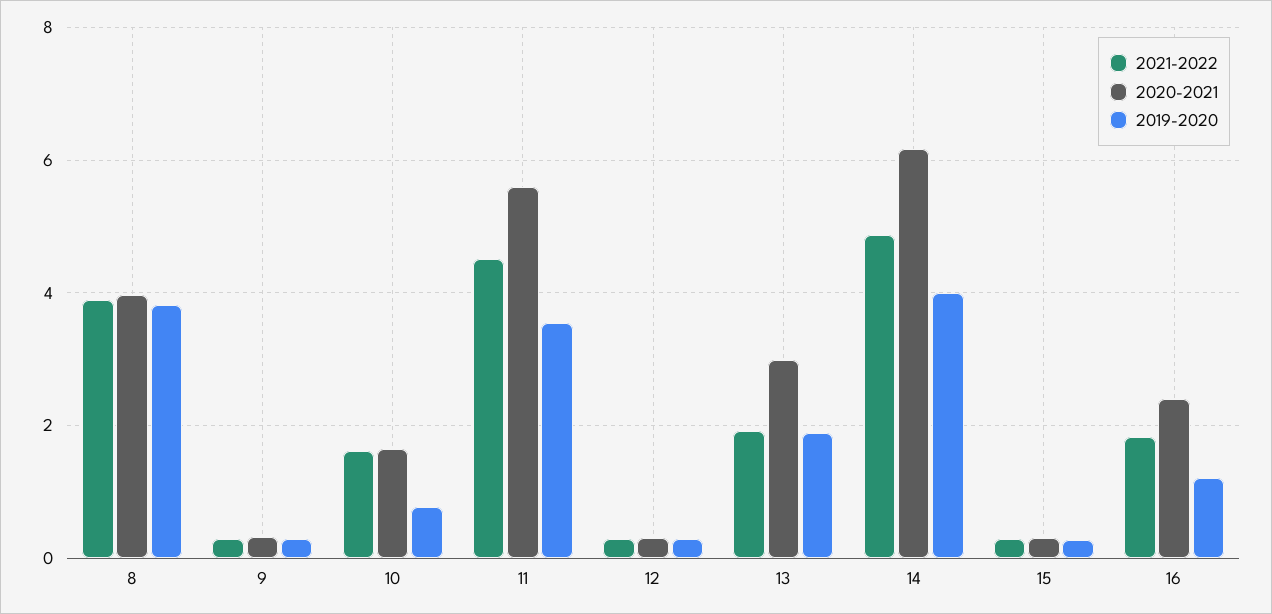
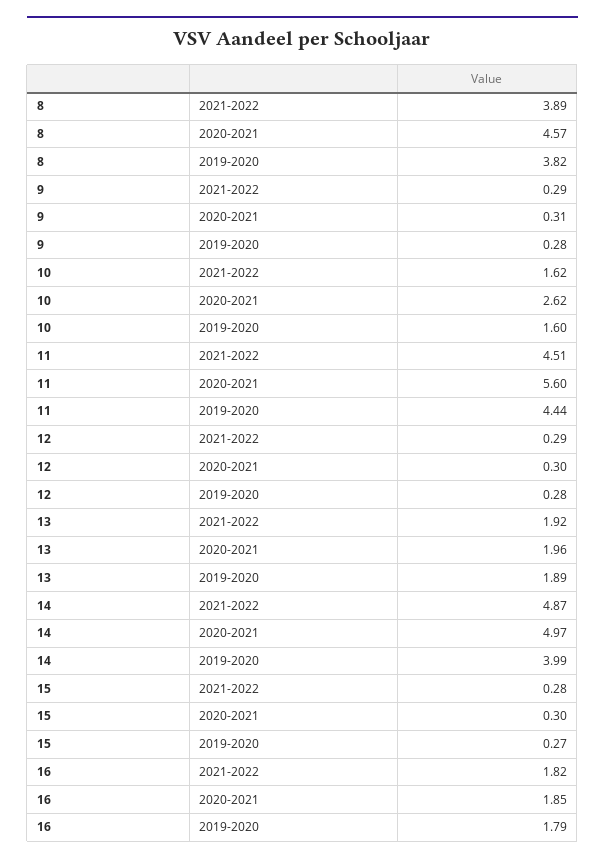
  {
    "2021-2022": {
      "8": 3.89,
      "9": 0.29,
      "10": 1.62,
      "11": 4.51,
      "12": 0.29,
      "13": 1.92,
      "14": 4.87,
      "15": 0.28,
      "16": 1.82
    },
    "2020-2021": {
-     "8": 4,
+     "8": 4.57,
      "9": 0.31,
-     "10": 1.6,
+     "10": 2.62,
      "11": 5.6,
      "12": 0.3,
-     "13": 3,
+     "13": 1.96,
-     "14": 6.2,
+     "14": 4.97,
      "15": 0.3,
-     "16": 2.4
+     "16": 1.85
    },
    "2019-2020": {
      "8": 3.82,
      "9": 0.28,
-     "10": 0.8,
+     "10": 1.6,
-     "11": 3.6,
+     "11": 4.44,
      "12": 0.28,
      "13": 1.89,
      "14": 3.99,
      "15": 0.27,
-     "16": 1.2
+     "16": 1.79
    }
  }

